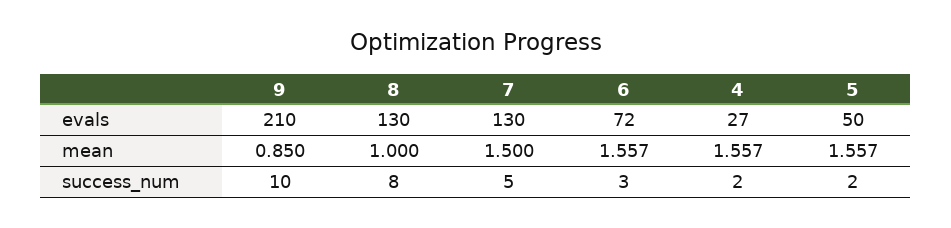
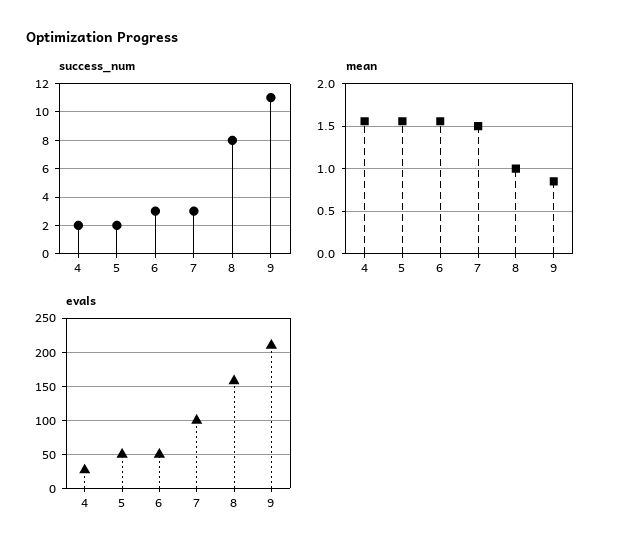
  {
    "evals": {
      "9": 210,
-     "8": 130,
+     "8": 160,
-     "7": 130,
+     "7": 100,
-     "6": 72,
+     "6": 50,
      "4": 27,
      "5": 50
    },
    "mean": {
      "9": 0.85,
      "8": 1,
      "7": 1.5,
      "6": 1.557,
      "4": 1.557,
      "5": 1.557
    },
    "success_num": {
-     "9": 10,
+     "9": 11,
      "8": 8,
-     "7": 5,
+     "7": 3,
      "6": 3,
      "4": 2,
      "5": 2
    }
  }

